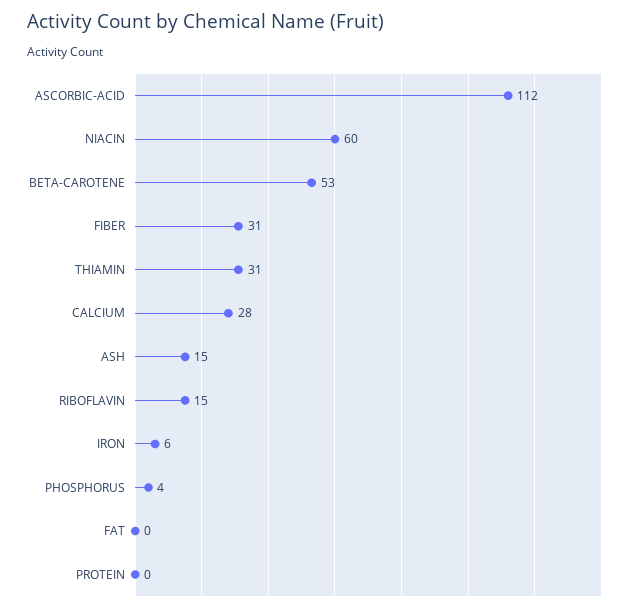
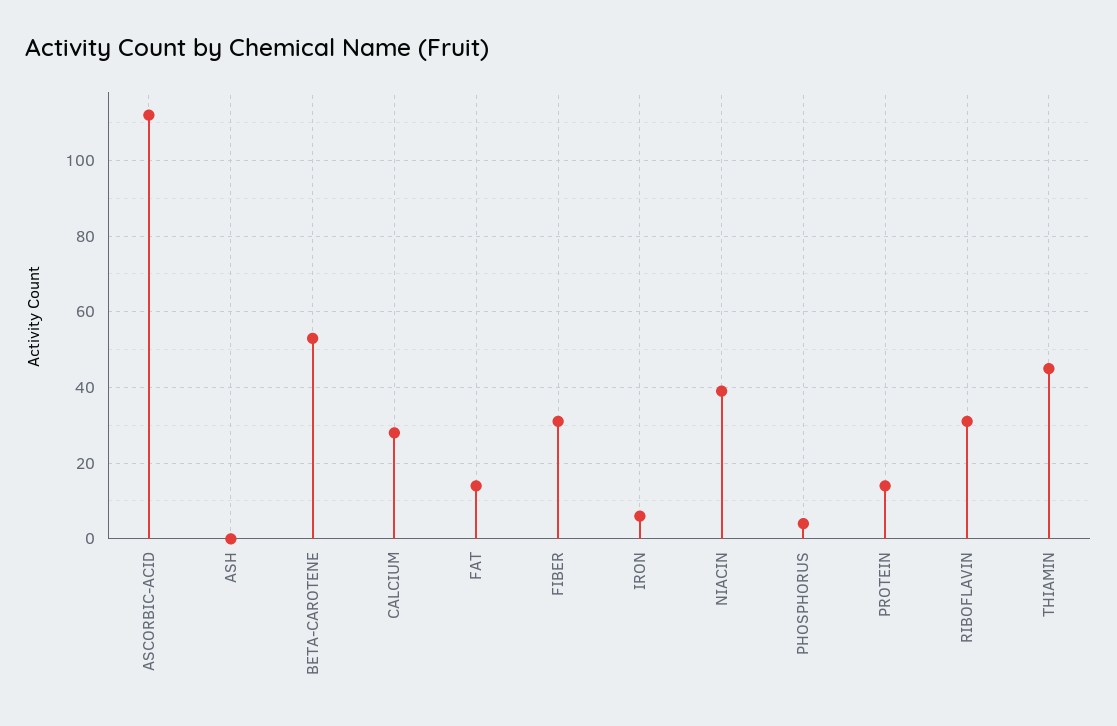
  {
    "ASCORBIC-ACID": 112,
-   "NIACIN": 60,
+   "NIACIN": 40,
    "BETA-CAROTENE": 53,
    "FIBER": 31,
-   "THIAMIN": 31,
+   "THIAMIN": 45,
    "CALCIUM": 28,
-   "ASH": 15,
+   "ASH": 0,
-   "RIBOFLAVIN": 15,
+   "RIBOFLAVIN": 30,
    "IRON": 6,
    "PHOSPHORUS": 4,
-   "FAT": 0,
+   "FAT": 15,
-   "PROTEIN": 0
+   "PROTEIN": 15
  }

